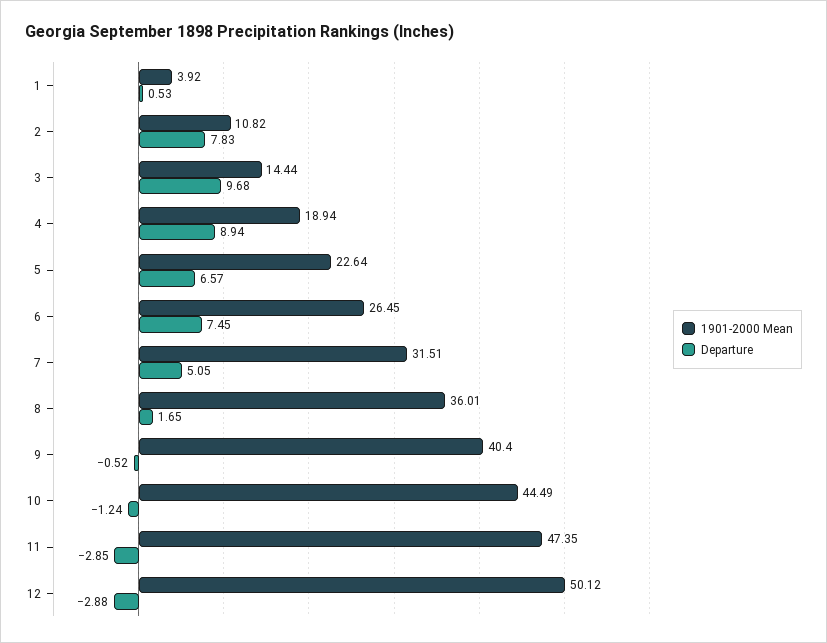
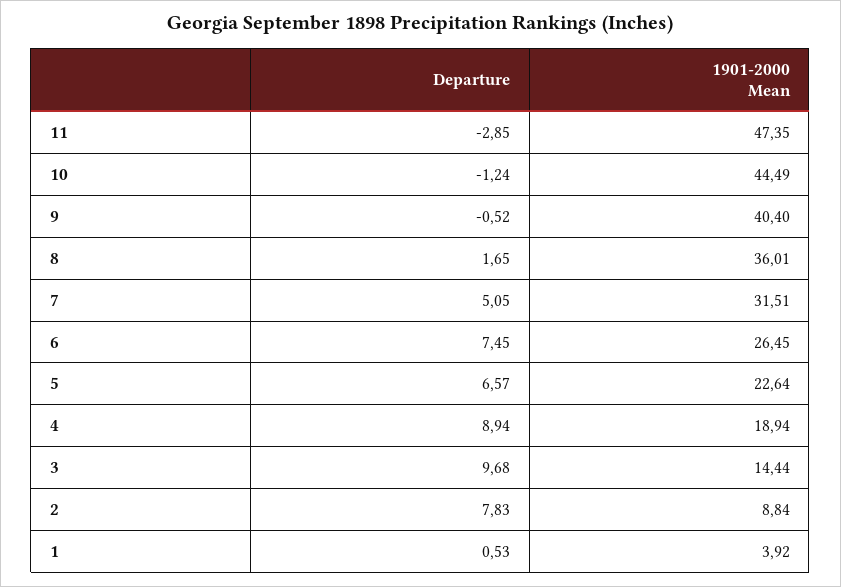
  {
    "1901-2000 Mean": {
      "1": 3.92,
-     "2": 10.82,
+     "2": 8.84,
      "3": 14.44,
      "4": 18.94,
      "5": 22.64,
      "6": 26.45,
      "7": 31.51,
      "8": 36.01,
      "9": 40.4,
      "10": 44.49,
-     "11": 47.35,
+     "11": 47.35
-     "12": 50.12
    },
    "Departure": {
      "1": 0.53,
      "2": 7.83,
      "3": 9.68,
      "4": 8.94,
      "5": 6.57,
      "6": 7.45,
      "7": 5.05,
      "8": 1.65,
      "9": -0.52,
      "10": -1.24,
-     "11": -2.85,
+     "11": -2.85
-     "12": -2.88
    }
  }

